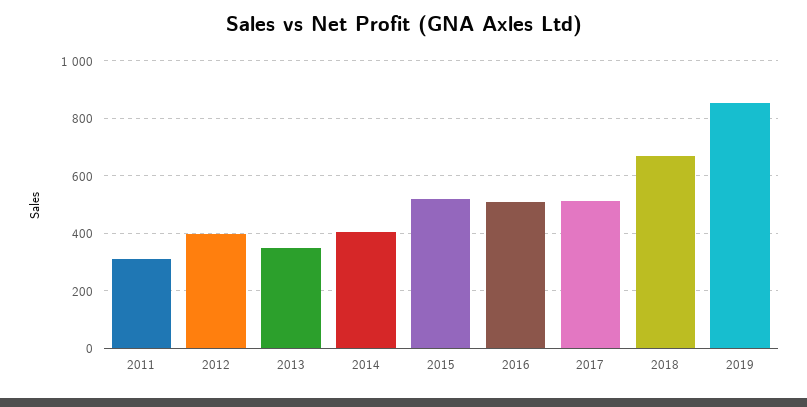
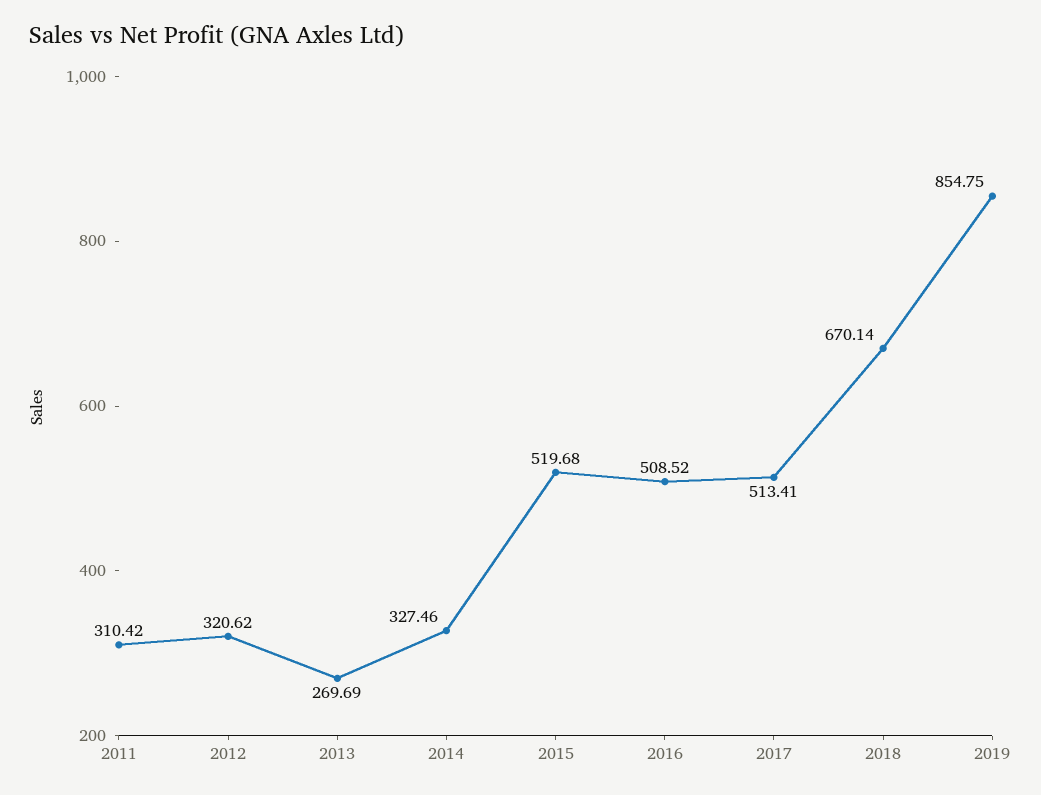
  {
    "2011": 310.42,
-   "2012": 400,
+   "2012": 320.62,
-   "2013": 350,
+   "2013": 269.69,
-   "2014": 400,
+   "2014": 327.46,
    "2015": 519.68,
    "2016": 508.52,
    "2017": 513.41,
    "2018": 670.14,
    "2019": 854.75
  }

